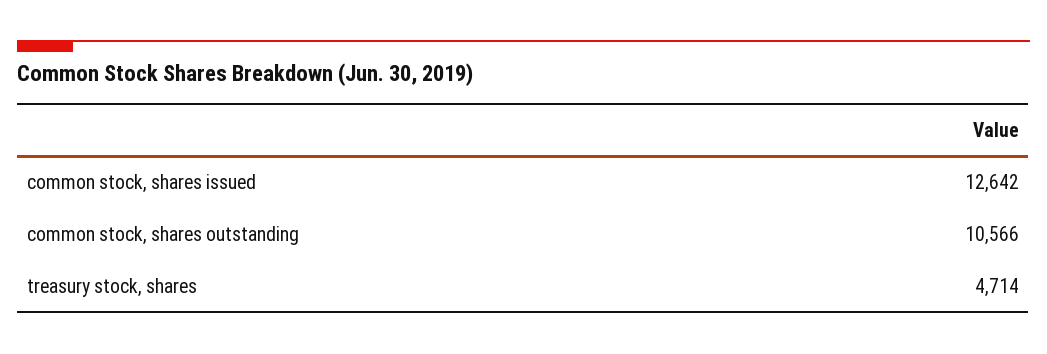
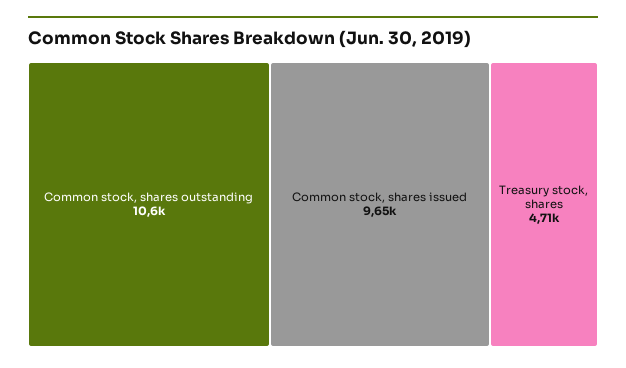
  {
-   "common stock, shares issued": 12642,
+   "common stock, shares issued": 9650,
    "common stock, shares outstanding": 10566,
    "treasury stock, shares": 4714
  }

